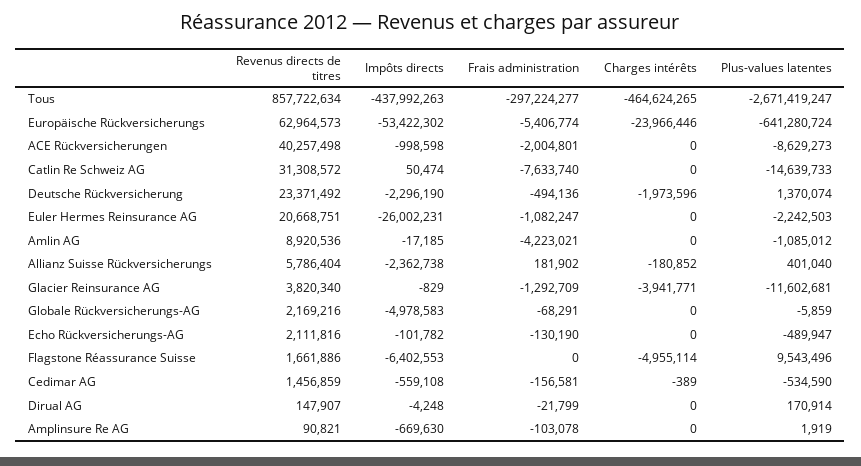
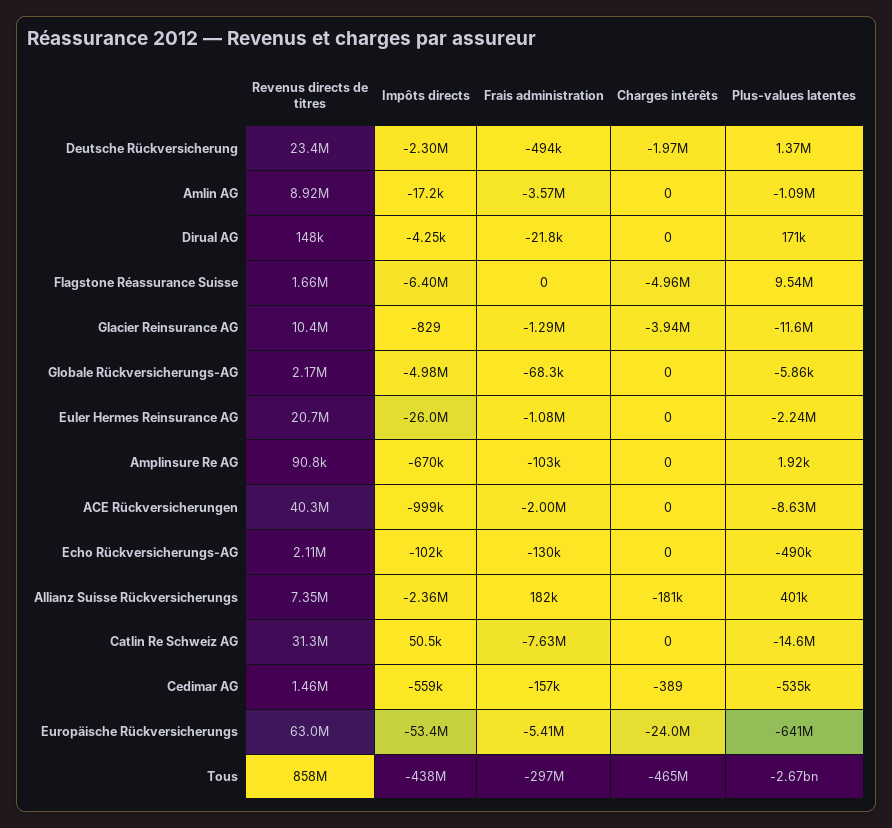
  {
    "Revenus directs de titres": {
      "Tous": 857722634,
      "Europäische Rückversicherungs": 62964573,
      "ACE Rückversicherungen": 40257498,
      "Catlin Re Schweiz AG": 31308572,
      "Deutsche Rückversicherung": 23371492,
      "Euler Hermes Reinsurance AG": 20668751,
      "Amlin AG": 8920536,
-     "Allianz Suisse Rückversicherungs": 5786404,
+     "Allianz Suisse Rückversicherungs": 7350000,
-     "Glacier Reinsurance AG": 3820340,
+     "Glacier Reinsurance AG": 10400000,
      "Globale Rückversicherungs-AG": 2169216,
      "Echo Rückversicherungs-AG": 2111816,
      "Flagstone Réassurance Suisse": 1661886,
      "Cedimar AG": 1456859,
      "Dirual AG": 147907,
      "Amplinsure Re AG": 90821
    },
    "Impôts directs": {
      "Tous": -437992263,
      "Europäische Rückversicherungs": -53422302,
      "ACE Rückversicherungen": -998598,
      "Catlin Re Schweiz AG": 50474,
      "Deutsche Rückversicherung": -2296190,
      "Euler Hermes Reinsurance AG": -26002231,
      "Amlin AG": -17185,
      "Allianz Suisse Rückversicherungs": -2362738,
      "Glacier Reinsurance AG": -829,
      "Globale Rückversicherungs-AG": -4978583,
      "Echo Rückversicherungs-AG": -101782,
      "Flagstone Réassurance Suisse": -6402553,
      "Cedimar AG": -559108,
      "Dirual AG": -4248,
      "Amplinsure Re AG": -669630
    },
    "Frais administration": {
      "Tous": -297224277,
      "Europäische Rückversicherungs": -5406774,
      "ACE Rückversicherungen": -2004801,
      "Catlin Re Schweiz AG": -7633740,
      "Deutsche Rückversicherung": -494136,
      "Euler Hermes Reinsurance AG": -1082247,
-     "Amlin AG": -4223021,
+     "Amlin AG": -3570000,
      "Allianz Suisse Rückversicherungs": 181902,
      "Glacier Reinsurance AG": -1292709,
      "Globale Rückversicherungs-AG": -68291,
      "Echo Rückversicherungs-AG": -130190,
      "Flagstone Réassurance Suisse": 0,
      "Cedimar AG": -156581,
      "Dirual AG": -21799,
      "Amplinsure Re AG": -103078
    },
    "Charges intérêts": {
      "Tous": -464624265,
      "Europäische Rückversicherungs": -23966446,
      "ACE Rückversicherungen": 0,
      "Catlin Re Schweiz AG": 0,
      "Deutsche Rückversicherung": -1973596,
      "Euler Hermes Reinsurance AG": 0,
      "Amlin AG": 0,
      "Allianz Suisse Rückversicherungs": -180852,
      "Glacier Reinsurance AG": -3941771,
      "Globale Rückversicherungs-AG": 0,
      "Echo Rückversicherungs-AG": 0,
      "Flagstone Réassurance Suisse": -4955114,
      "Cedimar AG": -389,
      "Dirual AG": 0,
      "Amplinsure Re AG": 0
    },
    "Plus-values latentes": {
      "Tous": -2671419247,
      "Europäische Rückversicherungs": -641280724,
      "ACE Rückversicherungen": -8629273,
      "Catlin Re Schweiz AG": -14639733,
      "Deutsche Rückversicherung": 1370074,
      "Euler Hermes Reinsurance AG": -2242503,
      "Amlin AG": -1085012,
      "Allianz Suisse Rückversicherungs": 401040,
      "Glacier Reinsurance AG": -11602681,
      "Globale Rückversicherungs-AG": -5859,
      "Echo Rückversicherungs-AG": -489947,
      "Flagstone Réassurance Suisse": 9543496,
      "Cedimar AG": -534590,
      "Dirual AG": 170914,
      "Amplinsure Re AG": 1919
    }
  }

